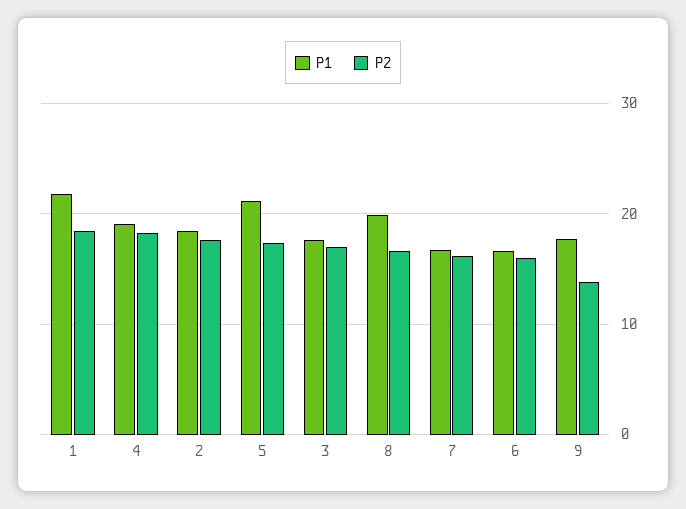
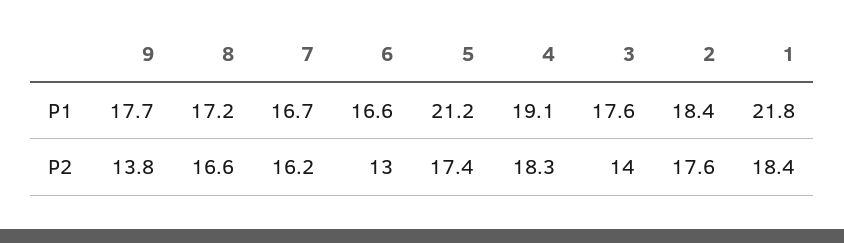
  {
    "P1": {
      "1": 21.8,
      "4": 19.1,
      "2": 18.4,
      "5": 21.2,
      "3": 17.6,
-     "8": 20,
+     "8": 17.2,
      "7": 16.7,
      "6": 16.6,
      "9": 17.7
    },
    "P2": {
      "1": 18.4,
      "4": 18.3,
      "2": 17.6,
      "5": 17.4,
-     "3": 17,
+     "3": 14,
      "8": 16.6,
      "7": 16.2,
-     "6": 16,
+     "6": 13,
      "9": 13.8
    }
  }

